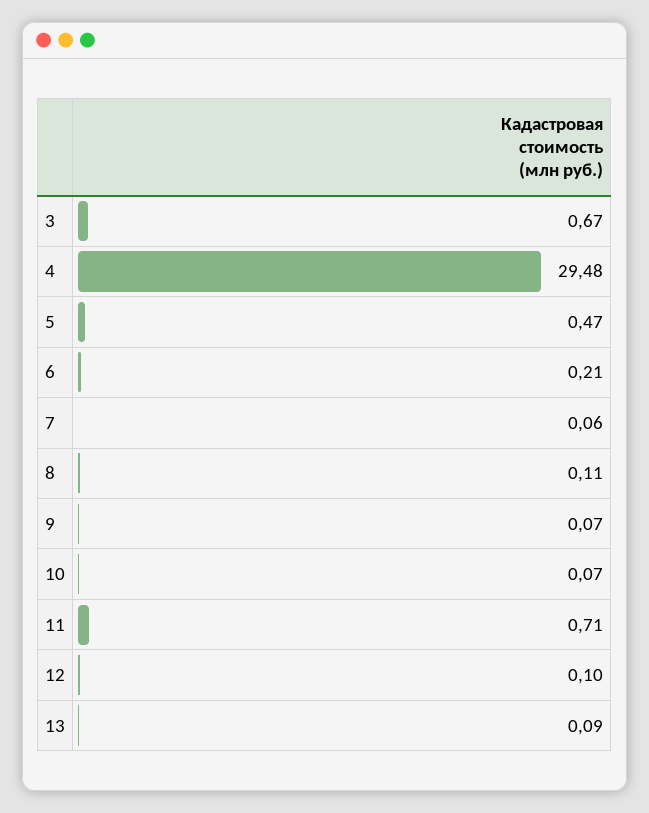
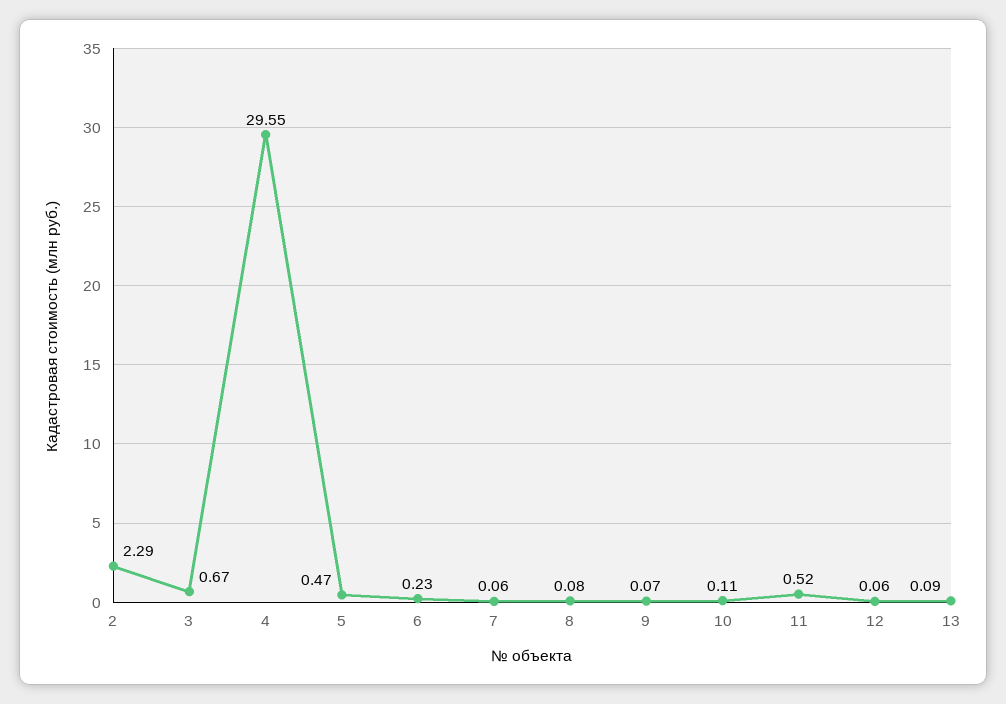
  {
    "3": 0.67,
-   "4": 29.48,
+   "4": 29.55,
    "5": 0.47,
-   "6": 0.21,
+   "6": 0.23,
    "7": 0.06,
-   "8": 0.11,
+   "8": 0.08,
    "9": 0.07,
-   "10": 0.07,
+   "10": 0.11,
-   "11": 0.71,
+   "11": 0.52,
-   "12": 0.1,
+   "12": 0.06,
-   "13": 0.09
+   "13": 0.09,
+   "2": 2.29
  }

